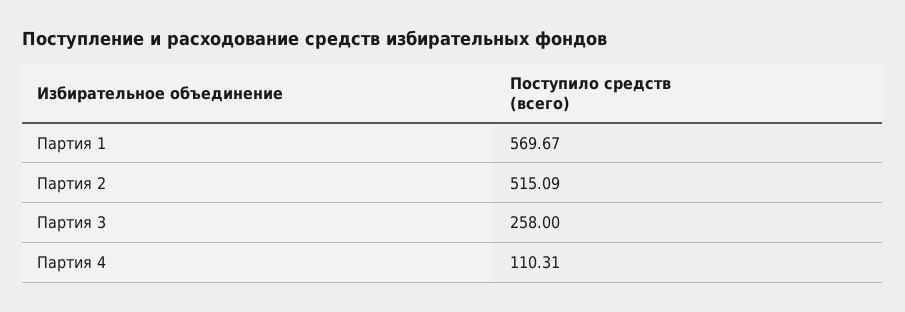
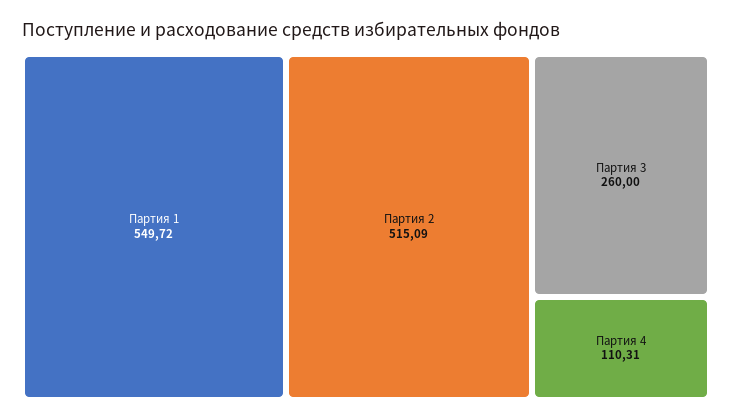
  {
-   "Партия 1": 569.67,
+   "Партия 1": 549.72,
    "Партия 2": 515.09,
-   "Партия 3": 258,
+   "Партия 3": 260,
    "Партия 4": 110.31
  }

